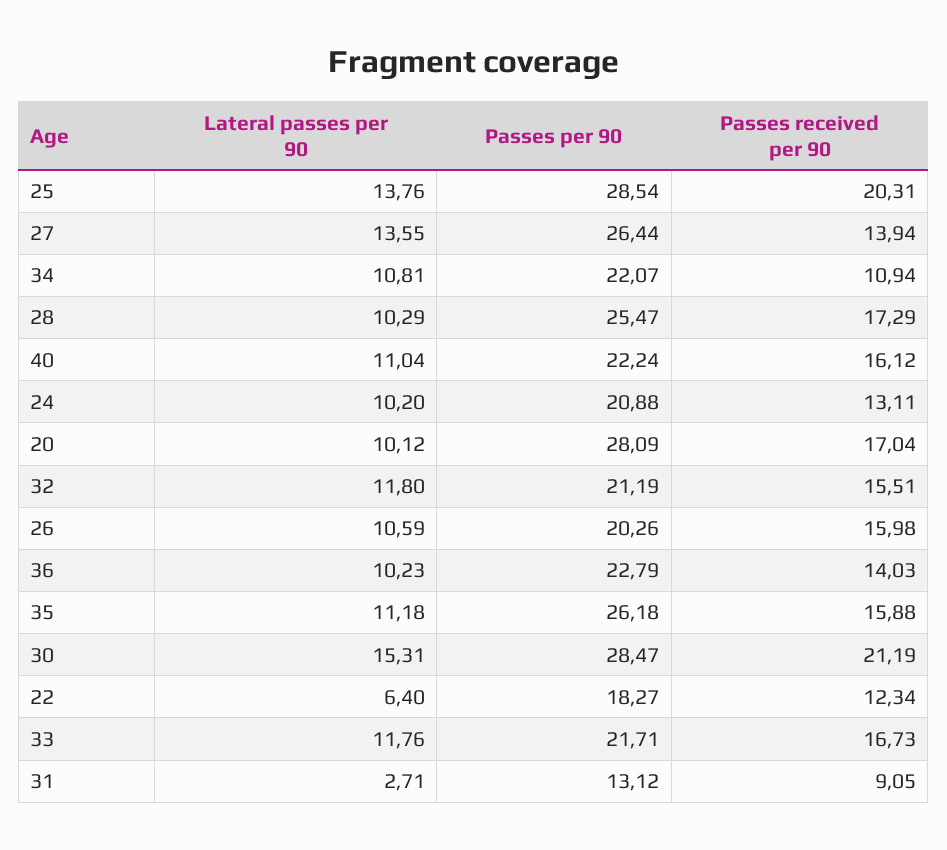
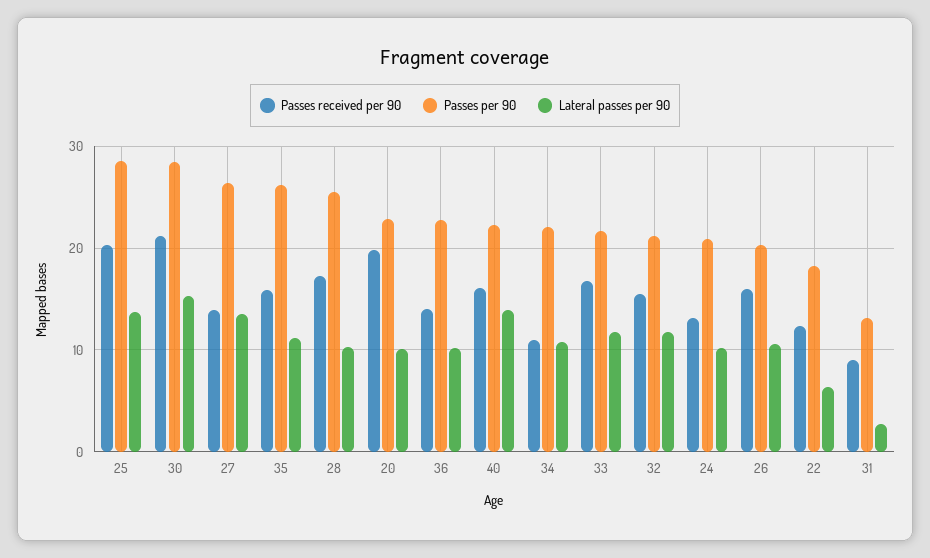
  {
    "Lateral passes per 90": {
      "25": 13.76,
      "27": 13.55,
      "34": 10.81,
      "28": 10.29,
-     "40": 11.04,
+     "40": 14,
      "24": 10.2,
      "20": 10.12,
      "32": 11.8,
      "26": 10.59,
      "36": 10.23,
      "35": 11.18,
      "30": 15.31,
      "22": 6.4,
      "33": 11.76,
      "31": 2.71
    },
    "Passes per 90": {
      "25": 28.54,
      "27": 26.44,
      "34": 22.07,
      "28": 25.47,
      "40": 22.24,
      "24": 20.88,
-     "20": 28.09,
+     "20": 23,
      "32": 21.19,
      "26": 20.26,
      "36": 22.79,
      "35": 26.18,
      "30": 28.47,
      "22": 18.27,
      "33": 21.71,
      "31": 13.12
    },
    "Passes received per 90": {
      "25": 20.31,
      "27": 13.94,
      "34": 10.94,
      "28": 17.29,
      "40": 16.12,
      "24": 13.11,
-     "20": 17.04,
+     "20": 20,
      "32": 15.51,
      "26": 15.98,
      "36": 14.03,
      "35": 15.88,
      "30": 21.19,
      "22": 12.34,
      "33": 16.73,
      "31": 9.05
    }
  }

